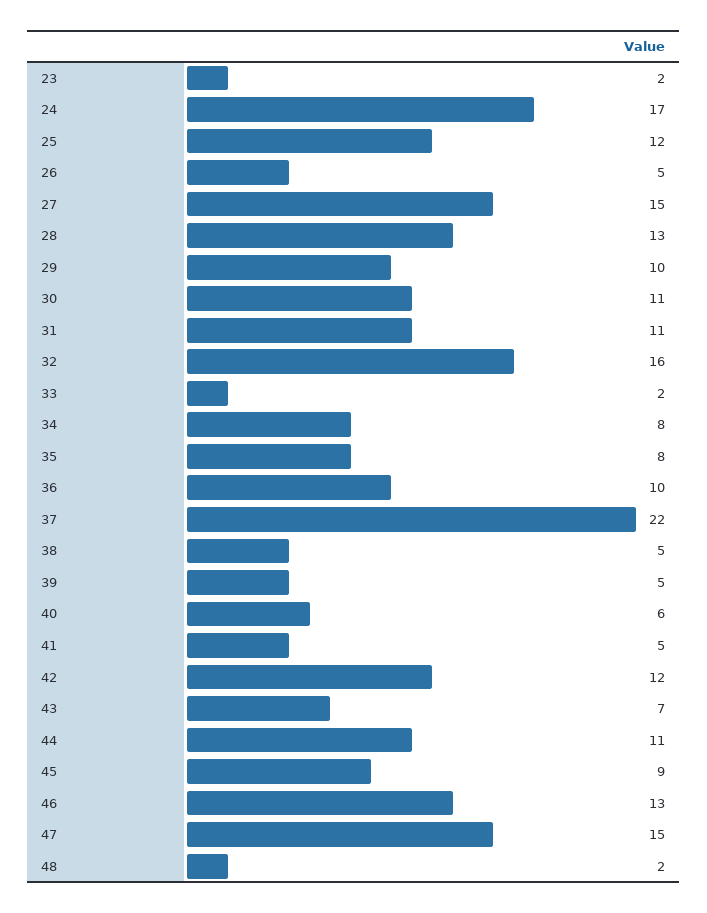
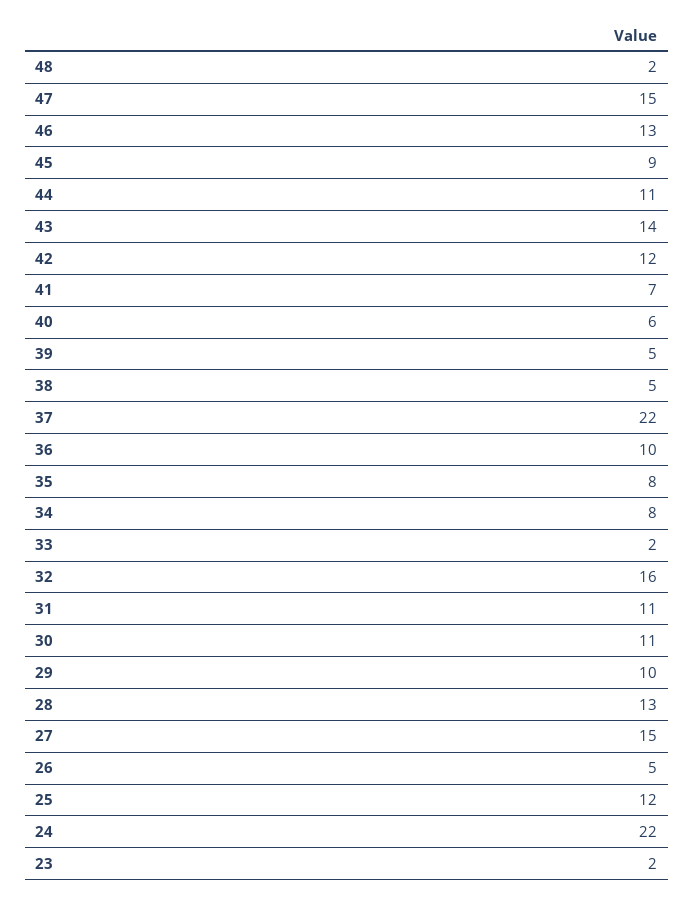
  {
    "23": 2,
-   "24": 17,
+   "24": 22,
    "25": 12,
    "26": 5,
    "27": 15,
    "28": 13,
    "29": 10,
    "30": 11,
    "31": 11,
    "32": 16,
    "33": 2,
    "34": 8,
    "35": 8,
    "36": 10,
    "37": 22,
    "38": 5,
    "39": 5,
    "40": 6,
-   "41": 5,
+   "41": 7,
    "42": 12,
-   "43": 7,
+   "43": 14,
    "44": 11,
    "45": 9,
    "46": 13,
    "47": 15,
    "48": 2
  }

